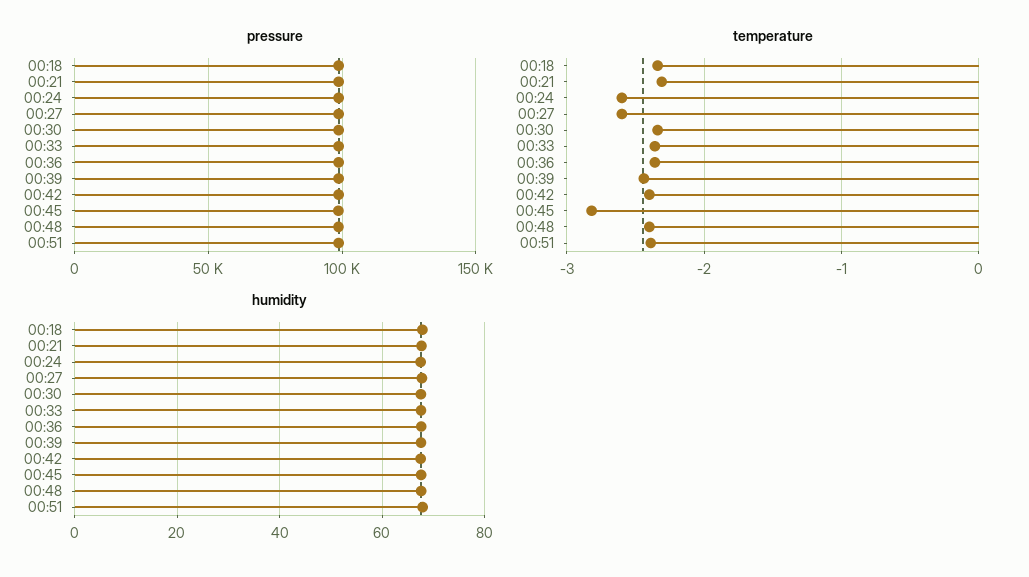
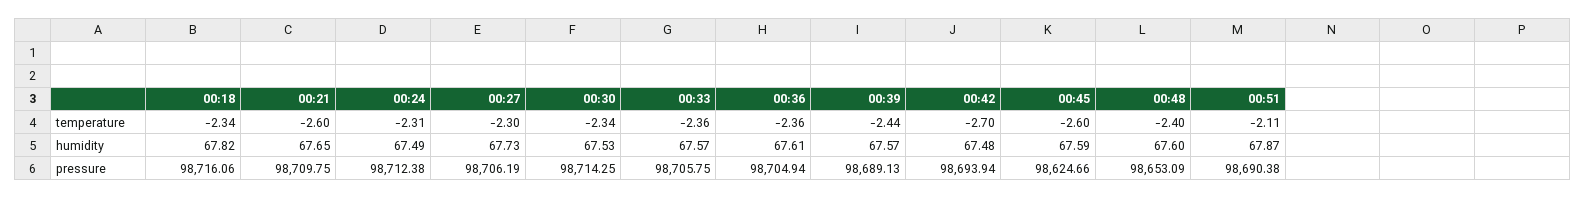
  {
    "pressure": {
      "00:18": 98716.06,
      "00:21": 98709.75,
      "00:24": 98712.38,
      "00:27": 98706.19,
      "00:30": 98714.25,
      "00:33": 98705.75,
      "00:36": 98704.94,
      "00:39": 98689.13,
      "00:42": 98693.94,
      "00:45": 98624.66,
      "00:48": 98653.09,
      "00:51": 98690.38
    },
    "temperature": {
      "00:18": -2.34,
-     "00:21": -2.3,
+     "00:21": -2.6,
-     "00:24": -2.6,
+     "00:24": -2.31,
-     "00:27": -2.6,
+     "00:27": -2.3,
      "00:30": -2.34,
      "00:33": -2.36,
      "00:36": -2.36,
      "00:39": -2.44,
-     "00:42": -2.4,
+     "00:42": -2.7,
-     "00:45": -2.8,
+     "00:45": -2.6,
      "00:48": -2.4,
-     "00:51": -2.4
+     "00:51": -2.11
    },
    "humidity": {
      "00:18": 67.82,
      "00:21": 67.65,
      "00:24": 67.49,
      "00:27": 67.73,
      "00:30": 67.53,
      "00:33": 67.57,
      "00:36": 67.61,
      "00:39": 67.57,
      "00:42": 67.48,
      "00:45": 67.59,
      "00:48": 67.6,
      "00:51": 67.87
    }
  }

